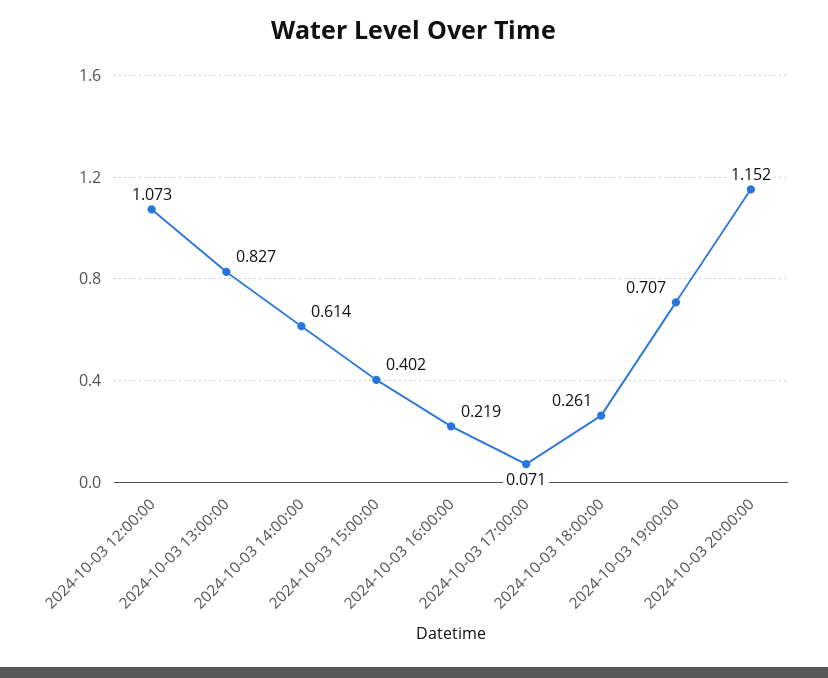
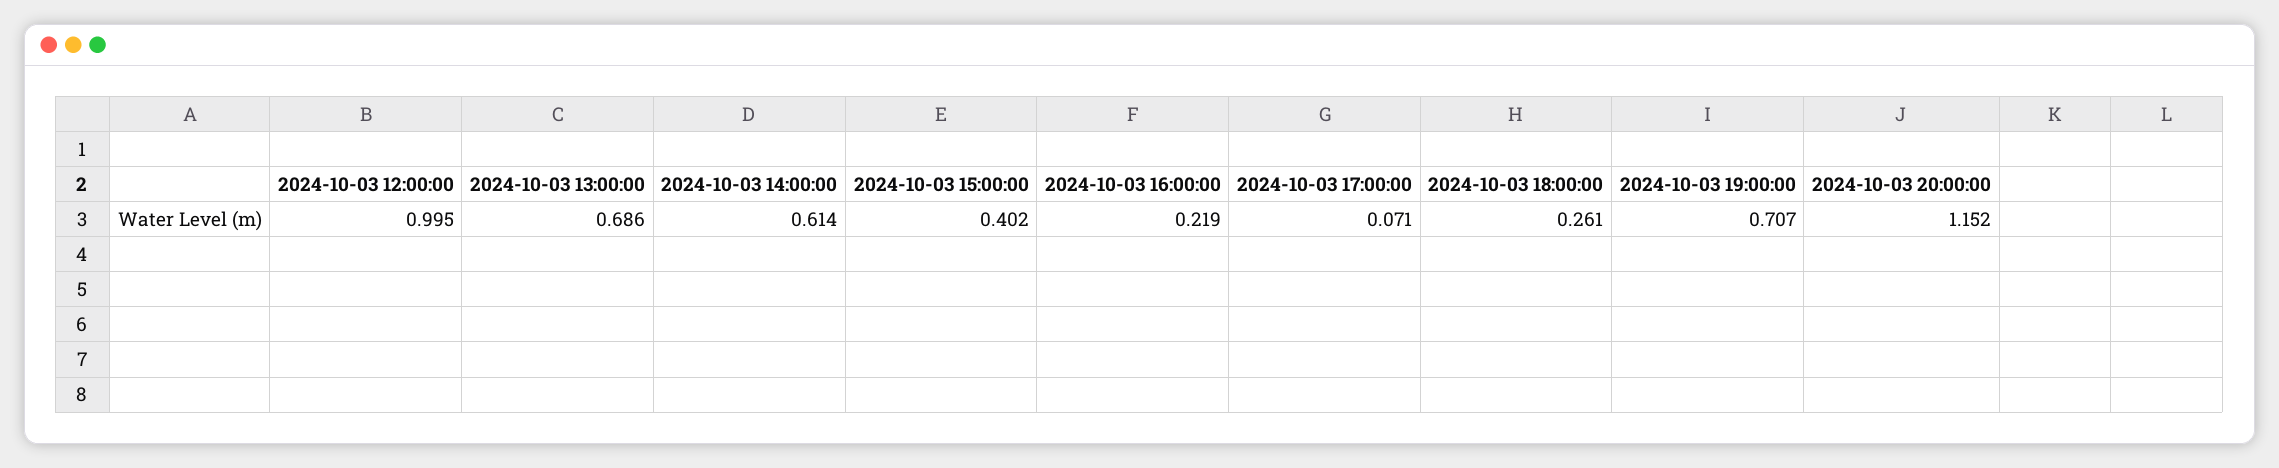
  {
-   "2024-10-03 12:00:00": 1.073,
+   "2024-10-03 12:00:00": 0.995,
-   "2024-10-03 13:00:00": 0.827,
+   "2024-10-03 13:00:00": 0.686,
    "2024-10-03 14:00:00": 0.614,
    "2024-10-03 15:00:00": 0.402,
    "2024-10-03 16:00:00": 0.219,
    "2024-10-03 17:00:00": 0.071,
    "2024-10-03 18:00:00": 0.261,
    "2024-10-03 19:00:00": 0.707,
    "2024-10-03 20:00:00": 1.152
  }

